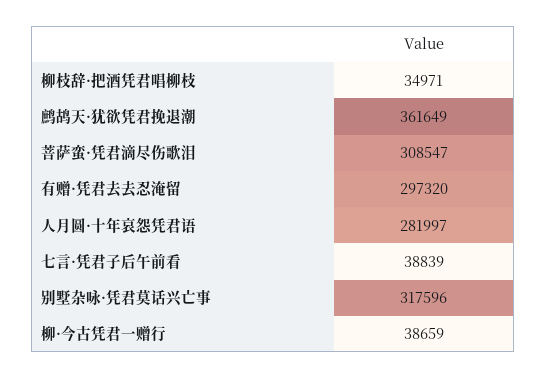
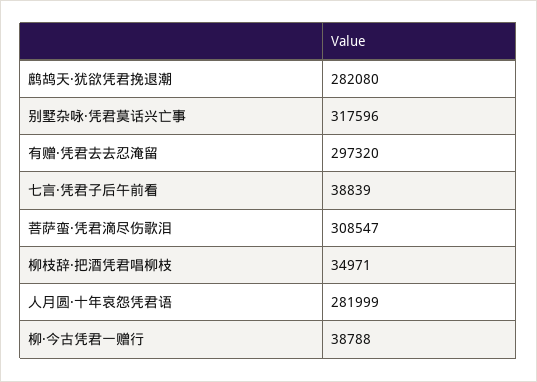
  {
    "柳枝辞·把酒凭君唱柳枝": 34971,
-   "鹧鸪天·犹欲凭君挽退潮": 361649,
+   "鹧鸪天·犹欲凭君挽退潮": 282080,
    "菩萨蛮·凭君滴尽伤歌泪": 308547,
    "有赠·凭君去去忍淹留": 297320,
-   "人月圆·十年哀怨凭君语": 281997,
+   "人月圆·十年哀怨凭君语": 281999,
    "七言·凭君子后午前看": 38839,
    "别墅杂咏·凭君莫话兴亡事": 317596,
-   "柳·今古凭君一赠行": 38659
+   "柳·今古凭君一赠行": 38788
  }

